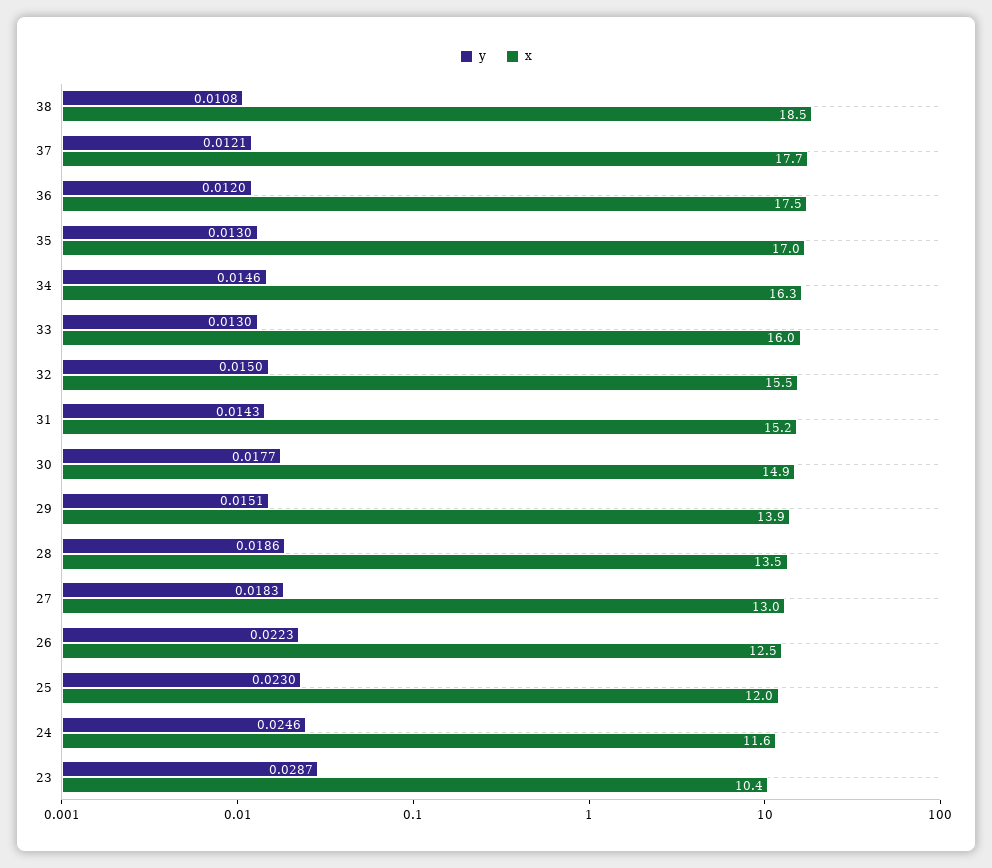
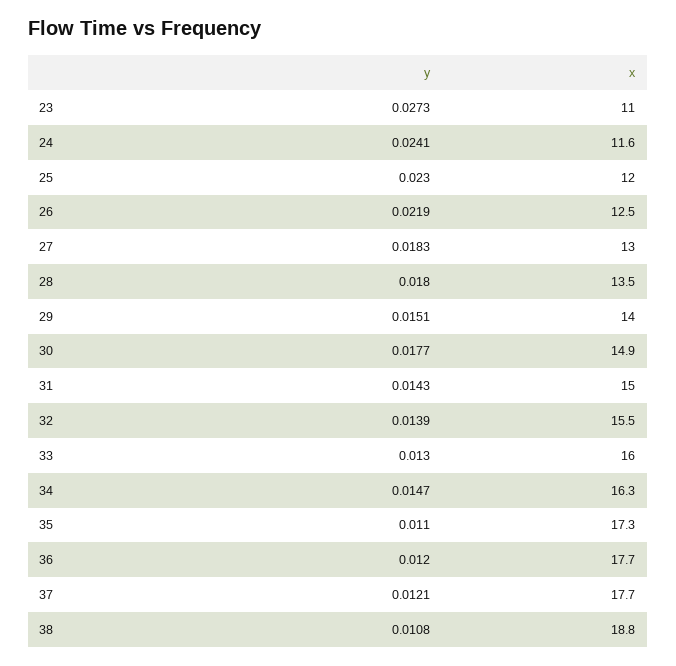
  {
    "y": {
      "38": 0.0108,
      "37": 0.0121,
      "36": 0.012,
-     "35": 0.013,
+     "35": 0.011,
-     "34": 0.0146,
+     "34": 0.0147,
      "33": 0.013,
-     "32": 0.015,
+     "32": 0.0139,
      "31": 0.0143,
      "30": 0.0177,
      "29": 0.0151,
-     "28": 0.0186,
+     "28": 0.018,
      "27": 0.0183,
-     "26": 0.0223,
+     "26": 0.0219,
      "25": 0.023,
-     "24": 0.0246,
+     "24": 0.0241,
-     "23": 0.0287
+     "23": 0.0273
    },
    "x": {
-     "38": 18.5,
+     "38": 18.8,
      "37": 17.7,
-     "36": 17.5,
+     "36": 17.7,
-     "35": 17,
+     "35": 17.3,
      "34": 16.3,
      "33": 16,
      "32": 15.5,
-     "31": 15.2,
+     "31": 15,
      "30": 14.9,
-     "29": 13.9,
+     "29": 14,
      "28": 13.5,
      "27": 13,
      "26": 12.5,
      "25": 12,
      "24": 11.6,
-     "23": 10.4
+     "23": 11
    }
  }

